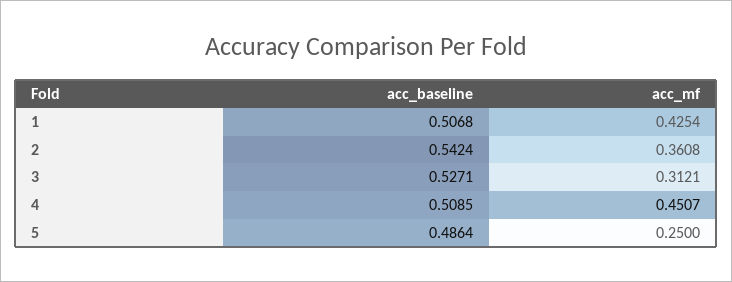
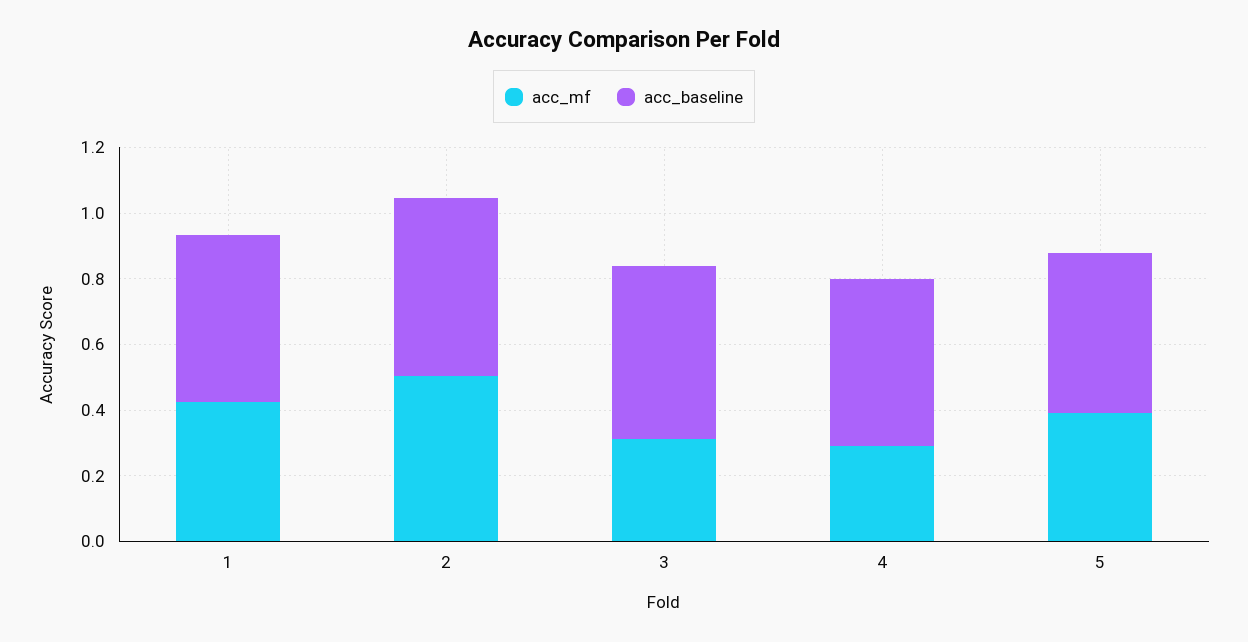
  {
    "acc_baseline": {
      "1": 0.5068,
      "2": 0.5424,
      "3": 0.5271,
      "4": 0.5085,
      "5": 0.4864
    },
    "acc_mf": {
      "1": 0.4254,
-     "2": 0.3608,
+     "2": 0.5,
      "3": 0.3121,
-     "4": 0.4507,
+     "4": 0.3,
-     "5": 0.25
+     "5": 0.4
    }
  }

